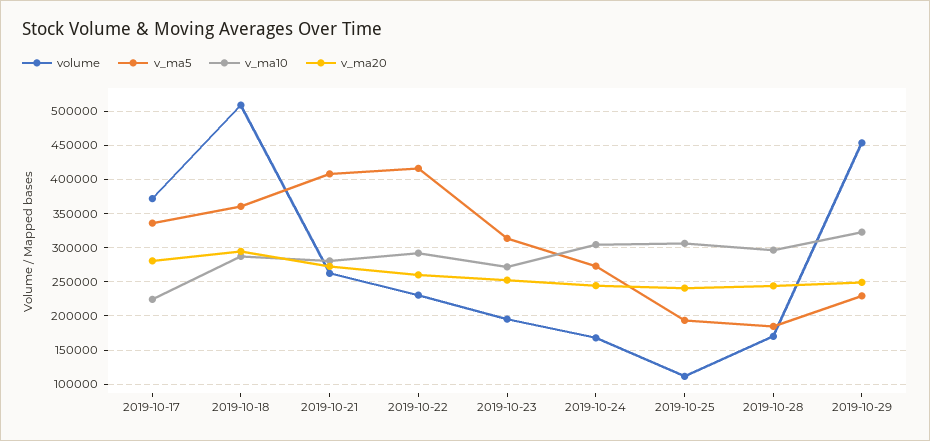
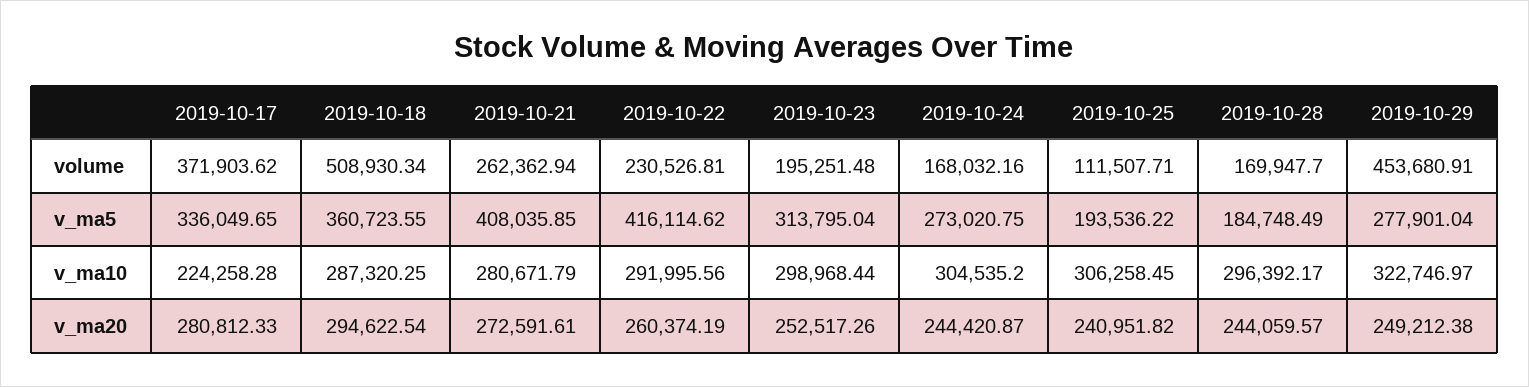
  {
    "volume": {
      "2019-10-17": 371903.62,
      "2019-10-18": 508930.34,
      "2019-10-21": 262362.94,
      "2019-10-22": 230526.81,
      "2019-10-23": 195251.48,
      "2019-10-24": 168032.16,
      "2019-10-25": 111507.71,
      "2019-10-28": 169947.7,
      "2019-10-29": 453680.91
    },
    "v_ma5": {
      "2019-10-17": 336049.65,
      "2019-10-18": 360723.55,
      "2019-10-21": 408035.85,
      "2019-10-22": 416114.62,
      "2019-10-23": 313795.04,
      "2019-10-24": 273020.75,
      "2019-10-25": 193536.22,
      "2019-10-28": 184748.49,
-     "2019-10-29": 230000
+     "2019-10-29": 277901.04
    },
    "v_ma10": {
      "2019-10-17": 224258.28,
      "2019-10-18": 287320.25,
      "2019-10-21": 280671.79,
      "2019-10-22": 291995.56,
-     "2019-10-23": 270000,
+     "2019-10-23": 298968.44,
      "2019-10-24": 304535.2,
      "2019-10-25": 306258.45,
      "2019-10-28": 296392.17,
      "2019-10-29": 322746.97
    },
    "v_ma20": {
      "2019-10-17": 280812.33,
      "2019-10-18": 294622.54,
      "2019-10-21": 272591.61,
      "2019-10-22": 260374.19,
      "2019-10-23": 252517.26,
      "2019-10-24": 244420.87,
      "2019-10-25": 240951.82,
      "2019-10-28": 244059.57,
      "2019-10-29": 249212.38
    }
  }

